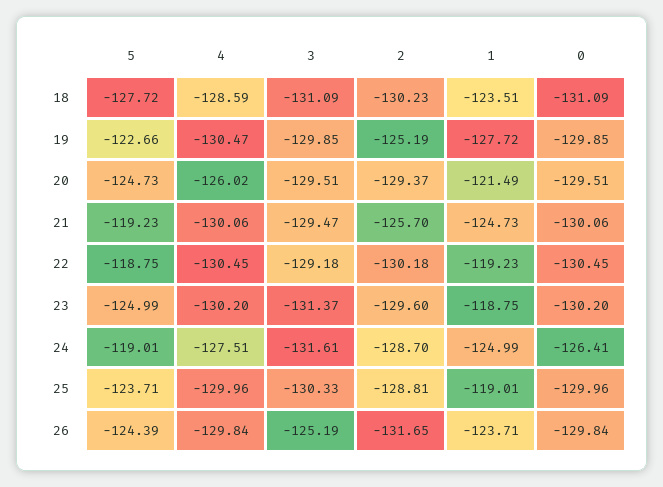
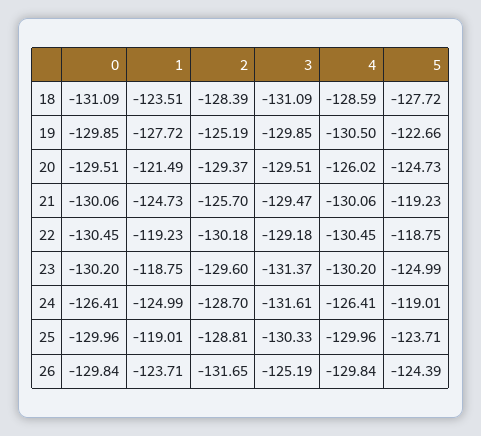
  {
    "5": {
      "18": -127.72,
      "19": -122.66,
      "20": -124.73,
      "21": -119.23,
      "22": -118.75,
      "23": -124.99,
      "24": -119.01,
      "25": -123.71,
      "26": -124.39
    },
    "4": {
      "18": -128.59,
-     "19": -130.47,
+     "19": -130.5,
      "20": -126.02,
      "21": -130.06,
      "22": -130.45,
      "23": -130.2,
-     "24": -127.51,
+     "24": -126.41,
      "25": -129.96,
      "26": -129.84
    },
    "3": {
      "18": -131.09,
      "19": -129.85,
      "20": -129.51,
      "21": -129.47,
      "22": -129.18,
      "23": -131.37,
      "24": -131.61,
      "25": -130.33,
      "26": -125.19
    },
    "2": {
-     "18": -130.23,
+     "18": -128.39,
      "19": -125.19,
      "20": -129.37,
      "21": -125.7,
      "22": -130.18,
      "23": -129.6,
      "24": -128.7,
      "25": -128.81,
      "26": -131.65
    },
    "1": {
      "18": -123.51,
      "19": -127.72,
      "20": -121.49,
      "21": -124.73,
      "22": -119.23,
      "23": -118.75,
      "24": -124.99,
      "25": -119.01,
      "26": -123.71
    },
    "0": {
      "18": -131.09,
      "19": -129.85,
      "20": -129.51,
      "21": -130.06,
      "22": -130.45,
      "23": -130.2,
      "24": -126.41,
      "25": -129.96,
      "26": -129.84
    }
  }

